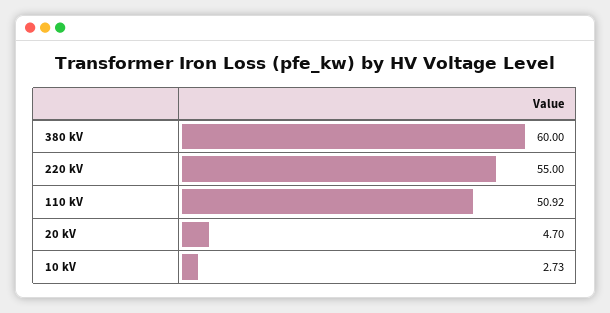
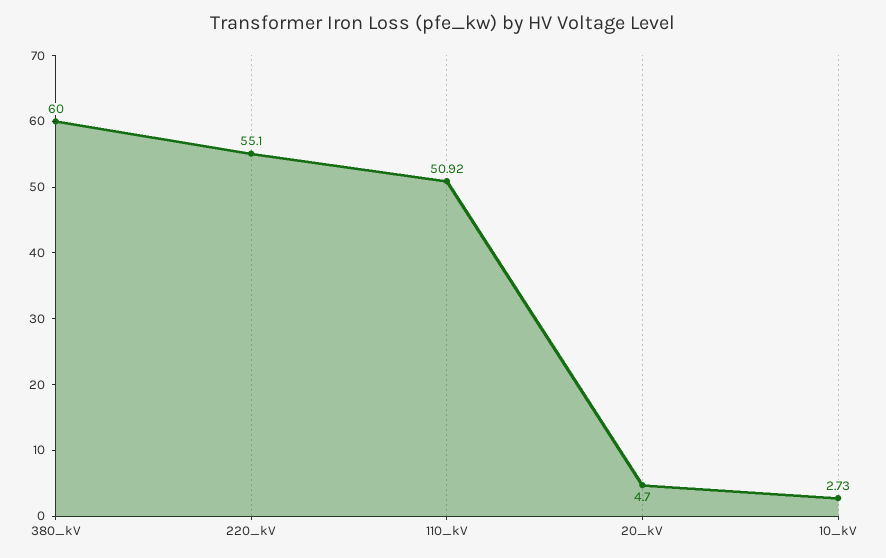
  {
    "380 kV": 60,
-   "220 kV": 55,
+   "220 kV": 55.1,
    "110 kV": 50.92,
    "20 kV": 4.7,
    "10 kV": 2.73
  }

